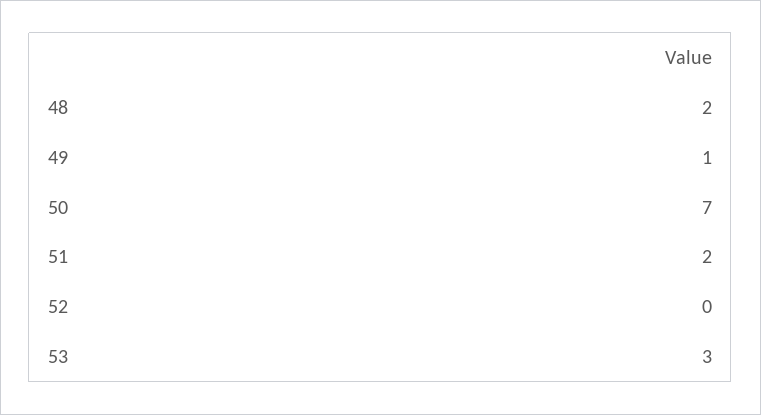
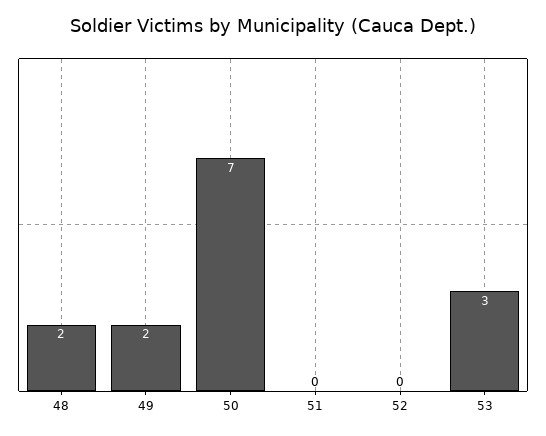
  {
    "48": 2,
-   "49": 1,
+   "49": 2,
    "50": 7,
-   "51": 2,
+   "51": 0,
    "52": 0,
    "53": 3
  }

